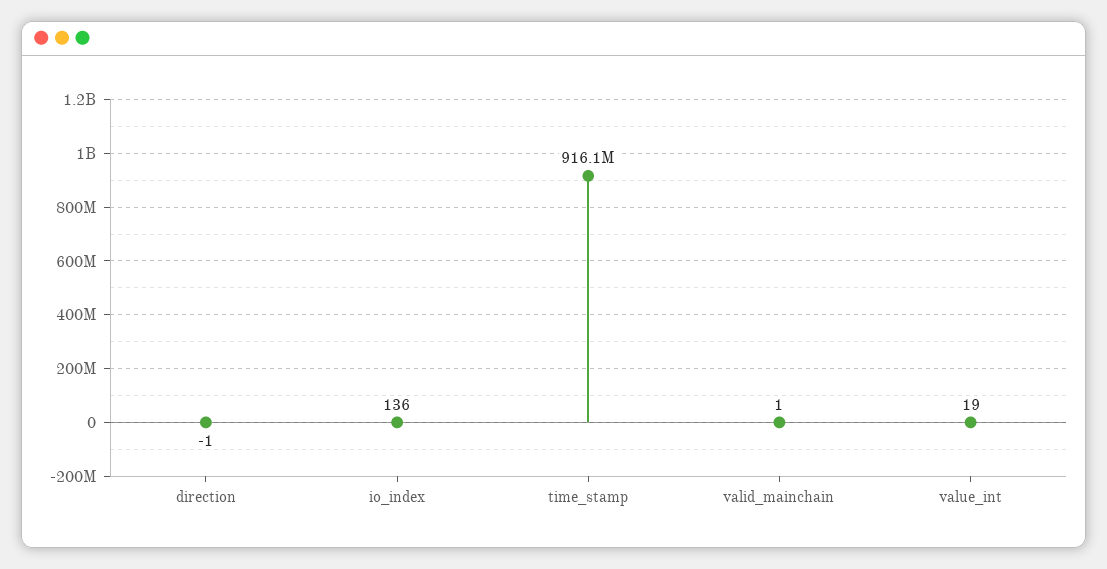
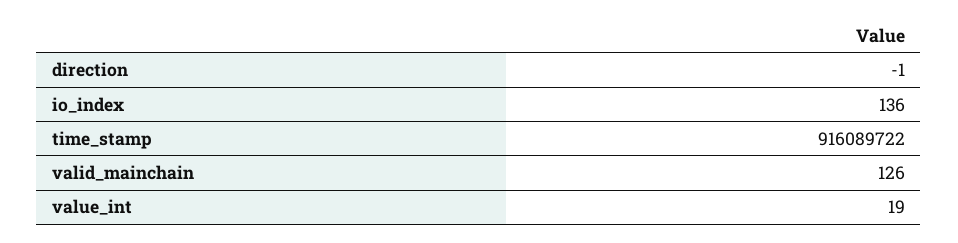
  {
    "direction": -1,
    "io_index": 136,
    "time_stamp": 916089722,
-   "valid_mainchain": 1,
+   "valid_mainchain": 126,
    "value_int": 19
  }

